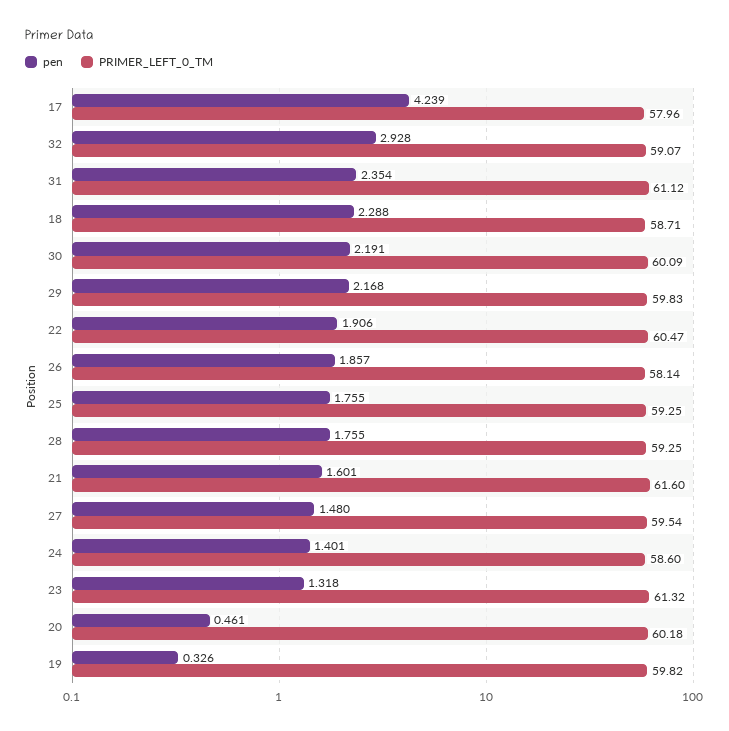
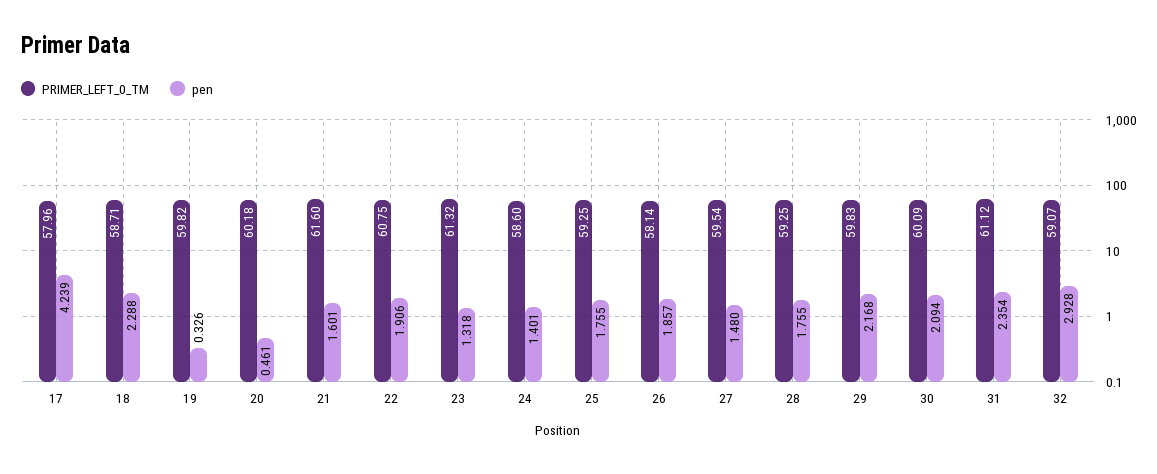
  {
    "pen": {
      "17": 4.239,
      "32": 2.928,
      "31": 2.354,
      "18": 2.288,
-     "30": 2.191,
+     "30": 2.094,
      "29": 2.168,
      "22": 1.906,
      "26": 1.857,
      "25": 1.755,
      "28": 1.755,
      "21": 1.601,
      "27": 1.48,
      "24": 1.401,
      "23": 1.318,
      "20": 0.461,
      "19": 0.326
    },
    "PRIMER_LEFT_0_TM": {
      "17": 57.96,
      "32": 59.07,
      "31": 61.12,
      "18": 58.71,
      "30": 60.09,
      "29": 59.83,
-     "22": 60.47,
+     "22": 60.75,
      "26": 58.14,
      "25": 59.25,
      "28": 59.25,
      "21": 61.6,
      "27": 59.54,
      "24": 58.6,
      "23": 61.32,
      "20": 60.18,
      "19": 59.82
    }
  }

